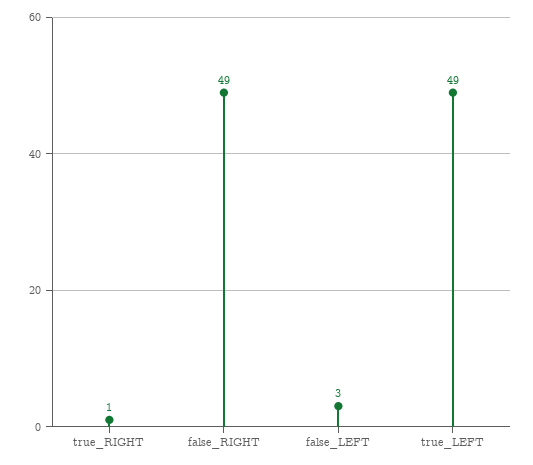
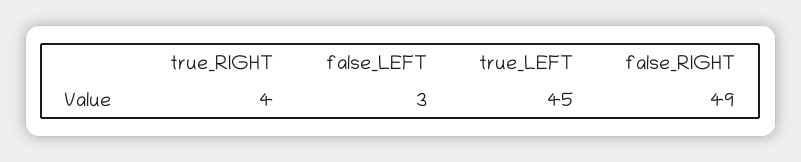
  {
-   "true_RIGHT": 1,
+   "true_RIGHT": 4,
    "false_RIGHT": 49,
    "false_LEFT": 3,
-   "true_LEFT": 49
+   "true_LEFT": 45
  }

